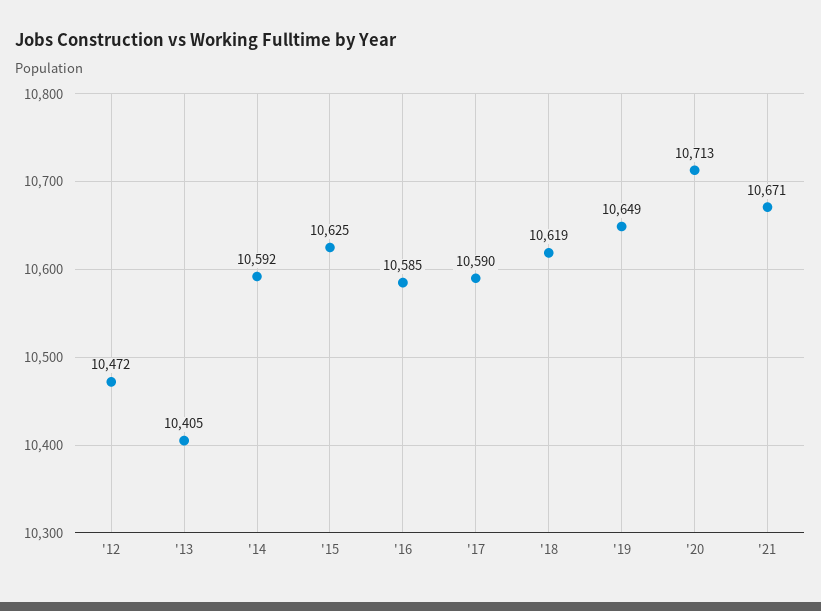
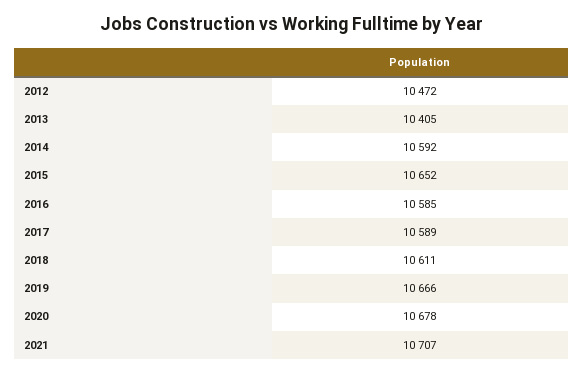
  {
    "'12": 10472,
    "'13": 10405,
    "'14": 10592,
-   "'15": 10625,
+   "'15": 10652,
    "'16": 10585,
-   "'17": 10590,
+   "'17": 10589,
-   "'18": 10619,
+   "'18": 10611,
-   "'19": 10649,
+   "'19": 10666,
-   "'20": 10713,
+   "'20": 10678,
-   "'21": 10671
+   "'21": 10707
  }

